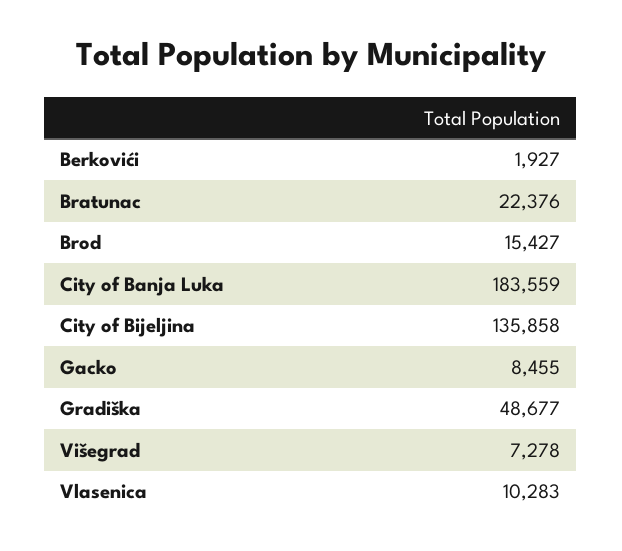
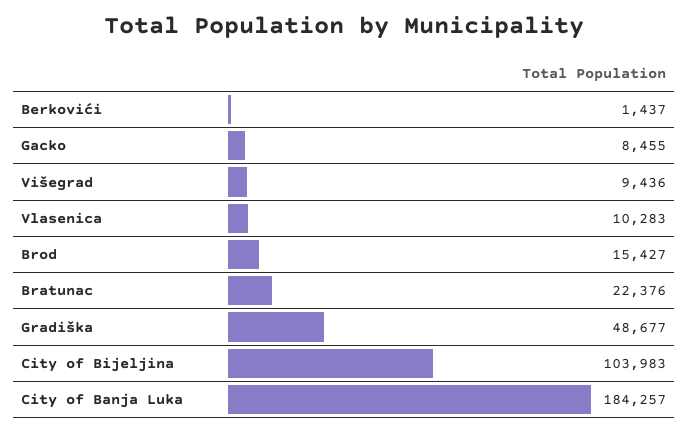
  {
-   "Berkovići": 1927,
+   "Berkovići": 1437,
    "Bratunac": 22376,
    "Brod": 15427,
-   "City of Banja Luka": 183559,
+   "City of Banja Luka": 184257,
-   "City of Bijeljina": 135858,
+   "City of Bijeljina": 103983,
    "Gacko": 8455,
    "Gradiška": 48677,
-   "Višegrad": 7278,
+   "Višegrad": 9436,
    "Vlasenica": 10283
  }

